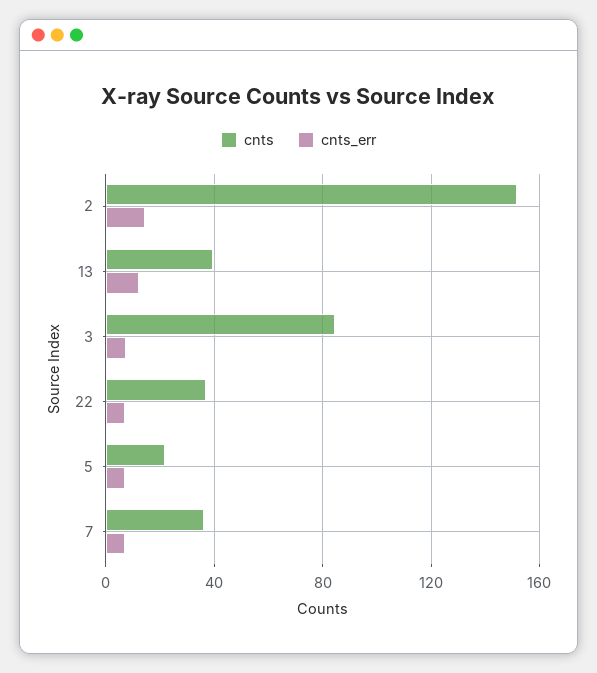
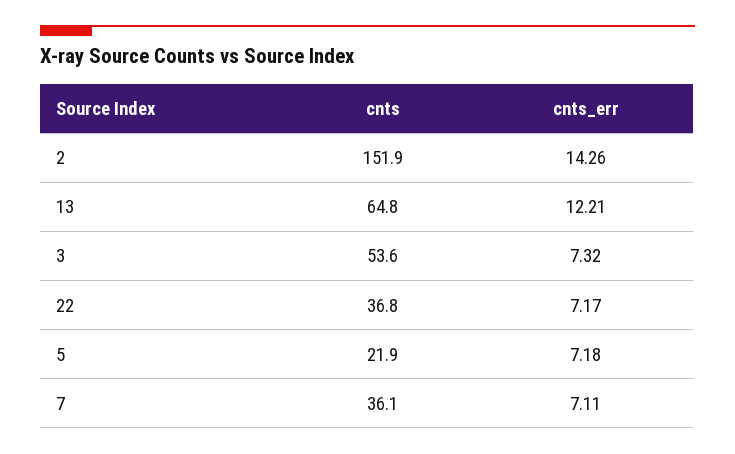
  {
    "cnts": {
      "2": 151.9,
-     "13": 40,
+     "13": 64.8,
-     "3": 85,
+     "3": 53.6,
      "22": 36.8,
      "5": 21.9,
      "7": 36.1
    },
    "cnts_err": {
      "2": 14.26,
      "13": 12.21,
      "3": 7.32,
      "22": 7.17,
      "5": 7.18,
      "7": 7.11
    }
  }

